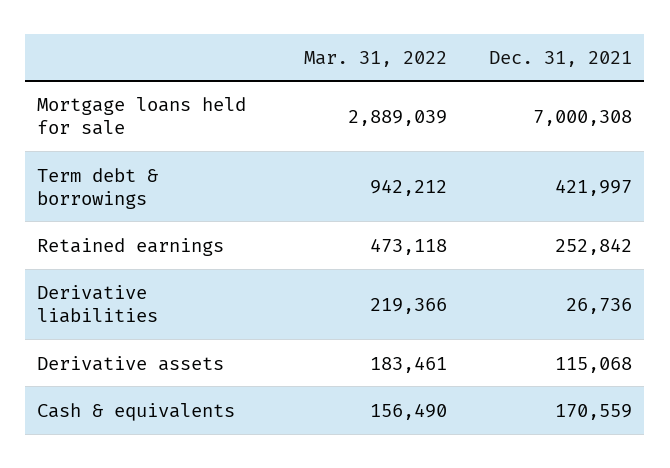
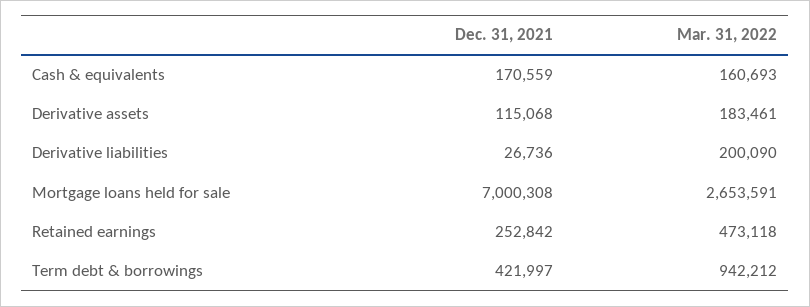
  {
    "Mar. 31, 2022": {
-     "Mortgage loans held for sale": 2889039,
+     "Mortgage loans held for sale": 2653591,
      "Term debt & borrowings": 942212,
      "Retained earnings": 473118,
-     "Derivative liabilities": 219366,
+     "Derivative liabilities": 200090,
      "Derivative assets": 183461,
-     "Cash & equivalents": 156490
+     "Cash & equivalents": 160693
    },
    "Dec. 31, 2021": {
      "Mortgage loans held for sale": 7000308,
      "Term debt & borrowings": 421997,
      "Retained earnings": 252842,
      "Derivative liabilities": 26736,
      "Derivative assets": 115068,
      "Cash & equivalents": 170559
    }
  }

